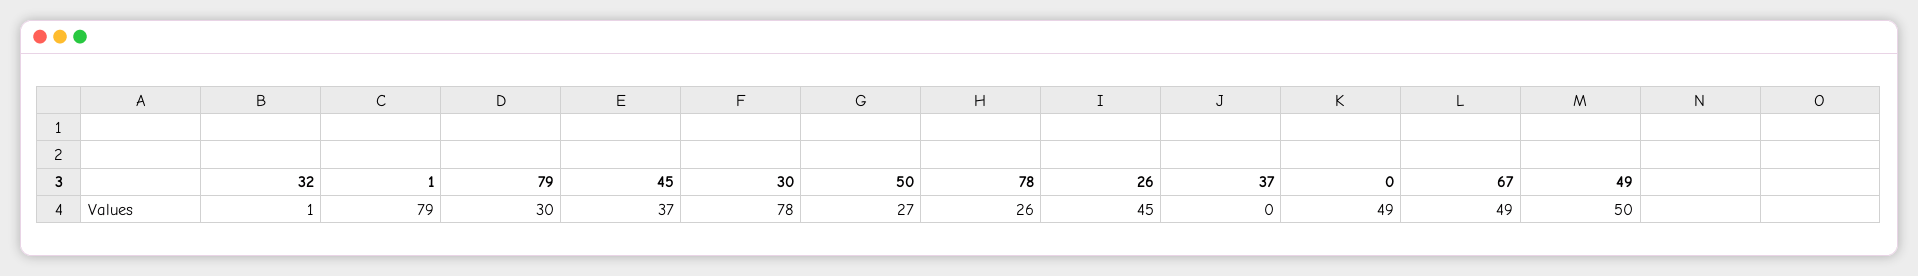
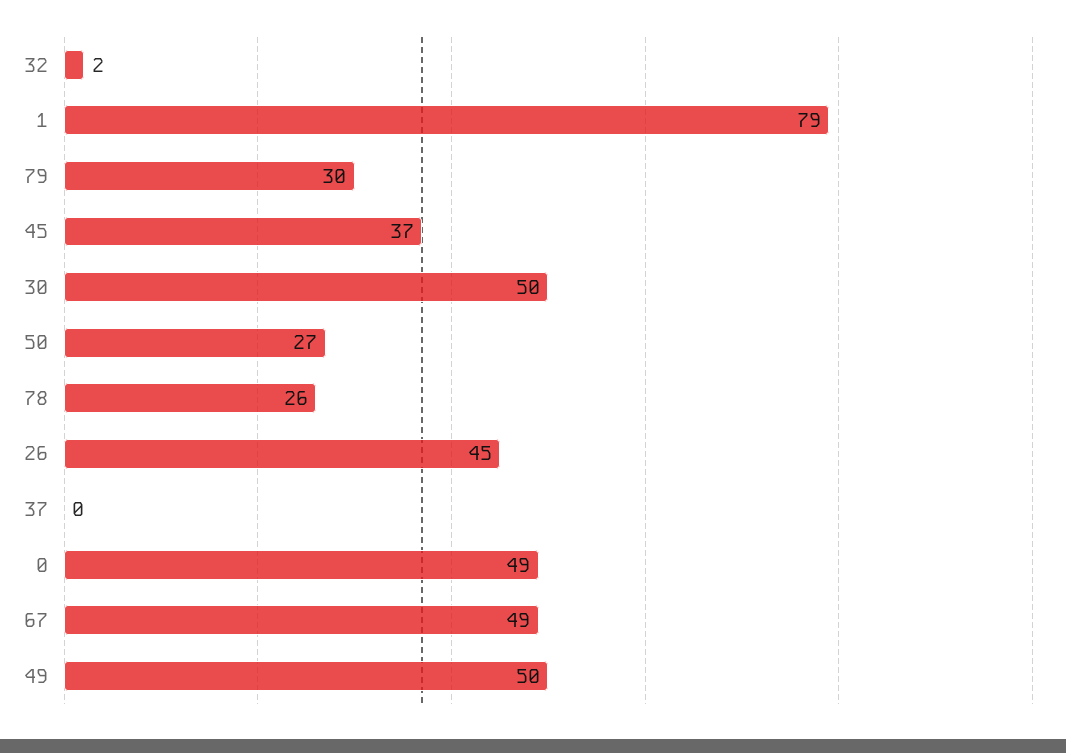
  {
-   "32": 1,
+   "32": 2,
    "1": 79,
    "79": 30,
    "45": 37,
-   "30": 78,
+   "30": 50,
    "50": 27,
    "78": 26,
    "26": 45,
    "37": 0,
    "0": 49,
    "67": 49,
    "49": 50
  }

